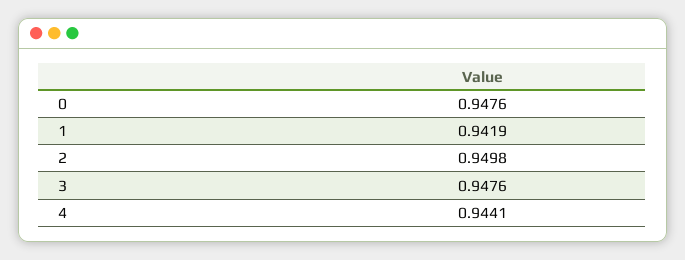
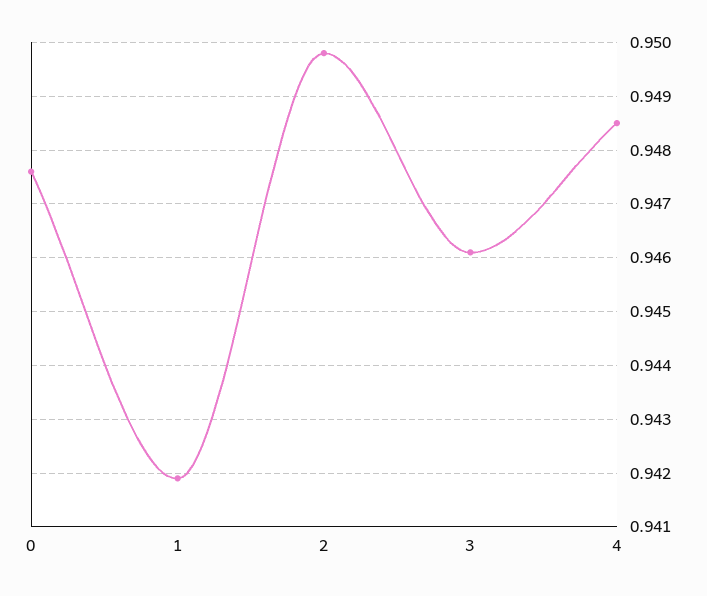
  {
    "0": 0.9476,
    "1": 0.9419,
    "2": 0.9498,
-   "3": 0.9476,
+   "3": 0.946,
-   "4": 0.9441
+   "4": 0.9485
  }

